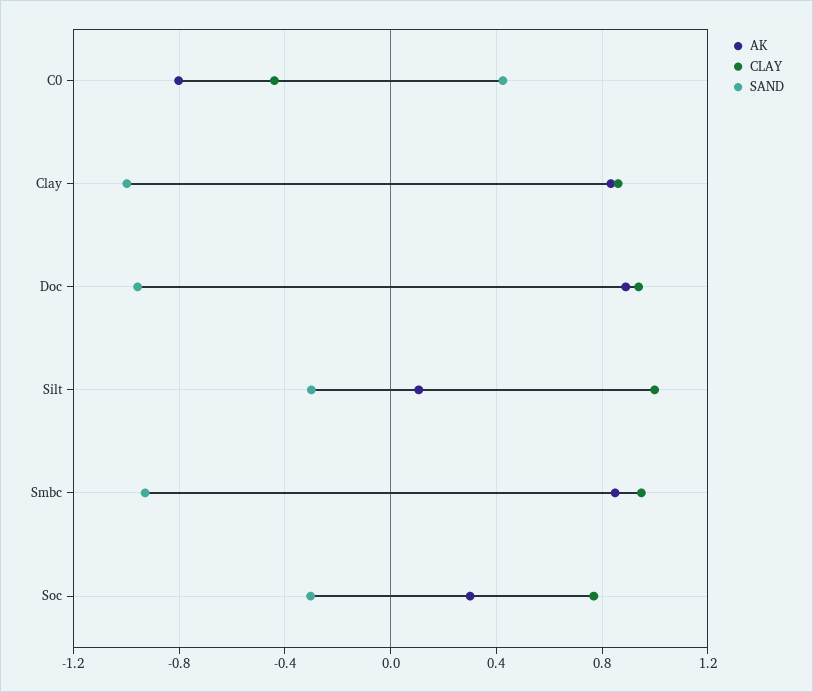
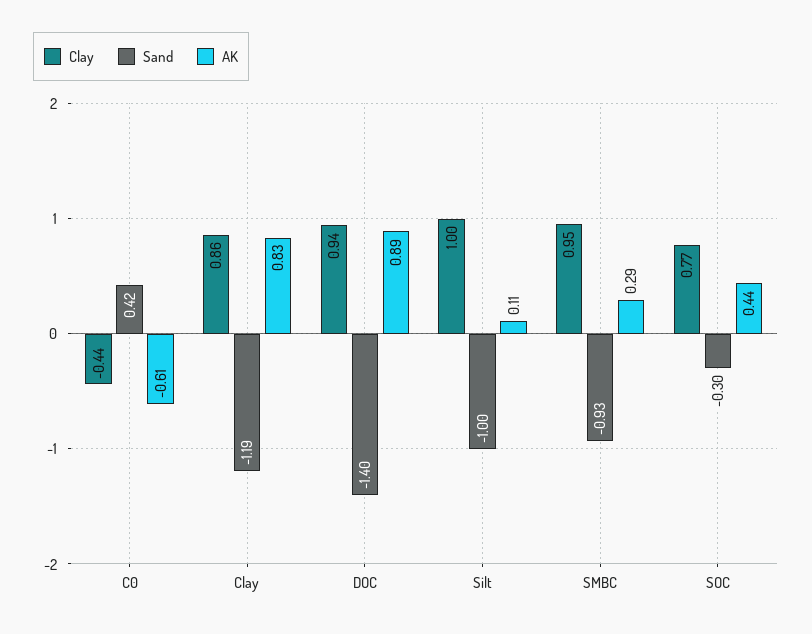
  {
    "AK": {
-     "C0": -0.8,
+     "C0": -0.61,
      "Clay": 0.83,
      "Doc": 0.89,
      "Silt": 0.11,
-     "Smbc": 0.85,
+     "Smbc": 0.29,
-     "Soc": 0.3
+     "Soc": 0.44
    },
    "CLAY": {
      "C0": -0.44,
      "Clay": 0.86,
      "Doc": 0.94,
      "Silt": 1,
      "Smbc": 0.95,
      "Soc": 0.77
    },
    "SAND": {
      "C0": 0.42,
-     "Clay": -1,
+     "Clay": -1.19,
-     "Doc": -0.95,
+     "Doc": -1.4,
-     "Silt": -0.3,
+     "Silt": -1,
      "Smbc": -0.93,
      "Soc": -0.3
    }
  }

